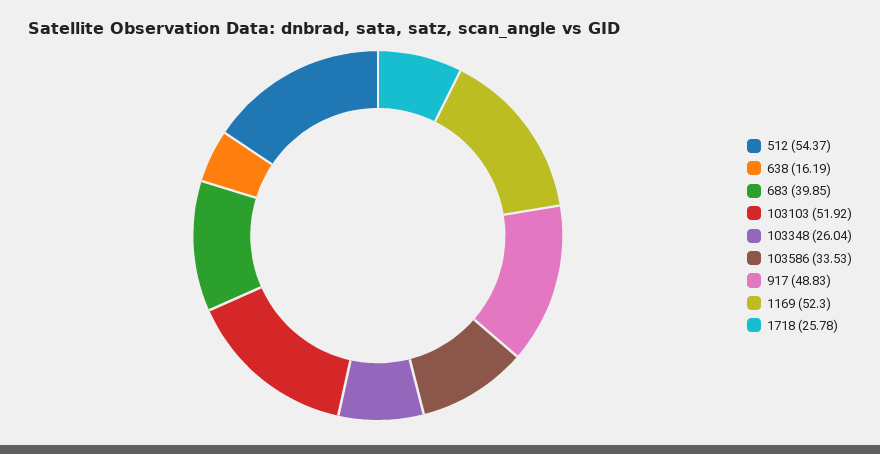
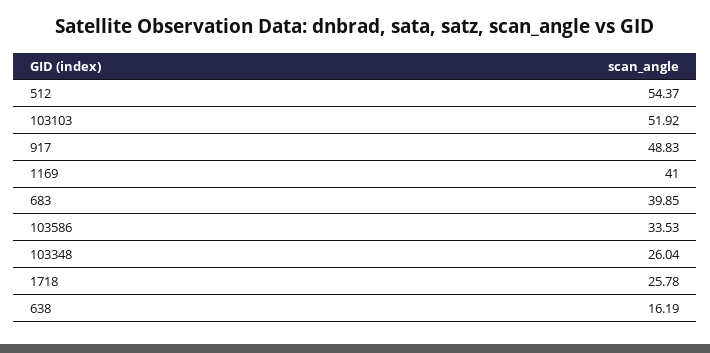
  {
    "512": 54.37,
    "638": 16.19,
    "683": 39.85,
    "103103": 51.92,
    "103348": 26.04,
    "103586": 33.53,
    "917": 48.83,
-   "1169": 52.3,
+   "1169": 41,
    "1718": 25.78
  }

